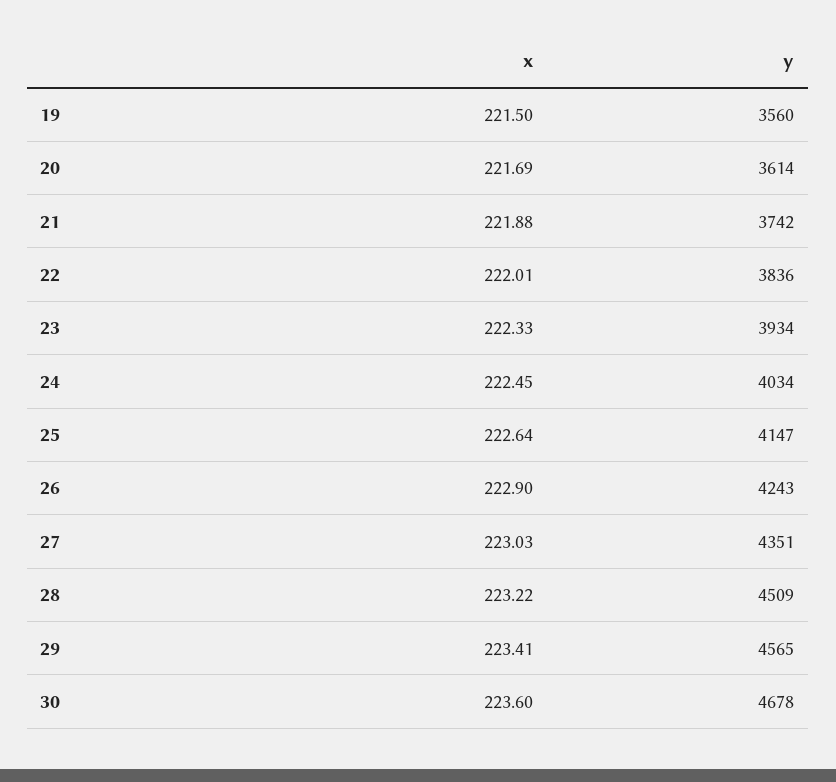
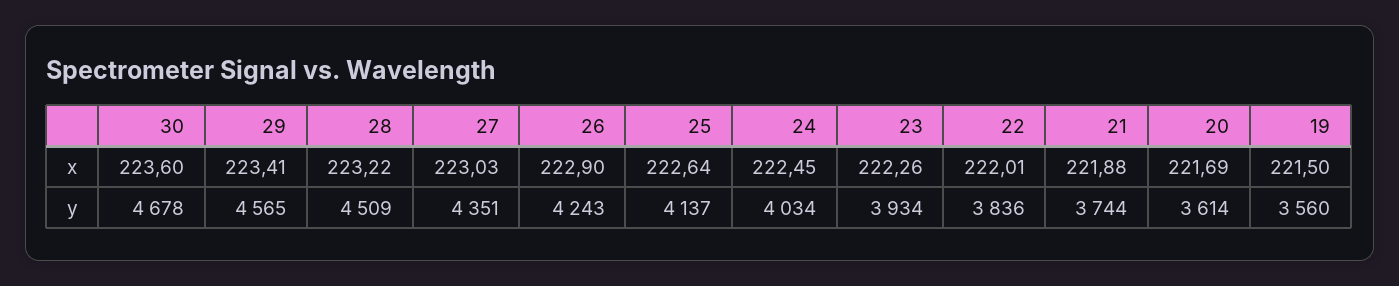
  {
    "x": {
      "19": 221.5,
      "20": 221.69,
      "21": 221.88,
      "22": 222.01,
-     "23": 222.33,
+     "23": 222.26,
      "24": 222.45,
      "25": 222.64,
      "26": 222.9,
      "27": 223.03,
      "28": 223.22,
      "29": 223.41,
      "30": 223.6
    },
    "y": {
      "19": 3560,
      "20": 3614,
-     "21": 3742,
+     "21": 3744,
      "22": 3836,
      "23": 3934,
      "24": 4034,
-     "25": 4147,
+     "25": 4137,
      "26": 4243,
      "27": 4351,
      "28": 4509,
      "29": 4565,
      "30": 4678
    }
  }

